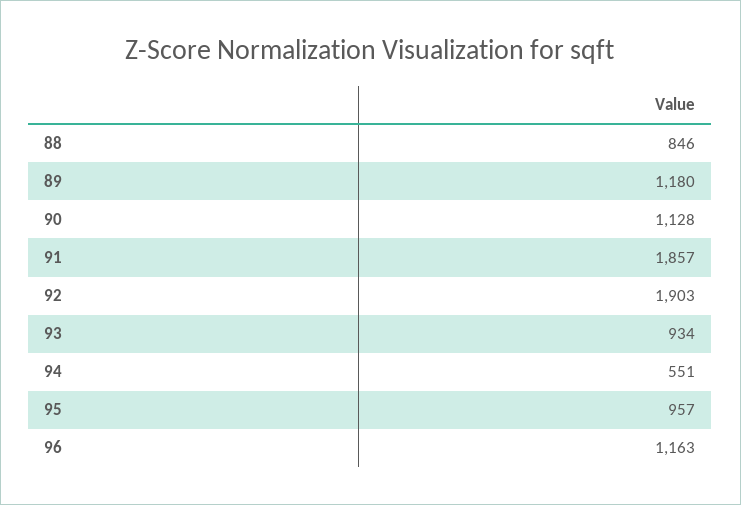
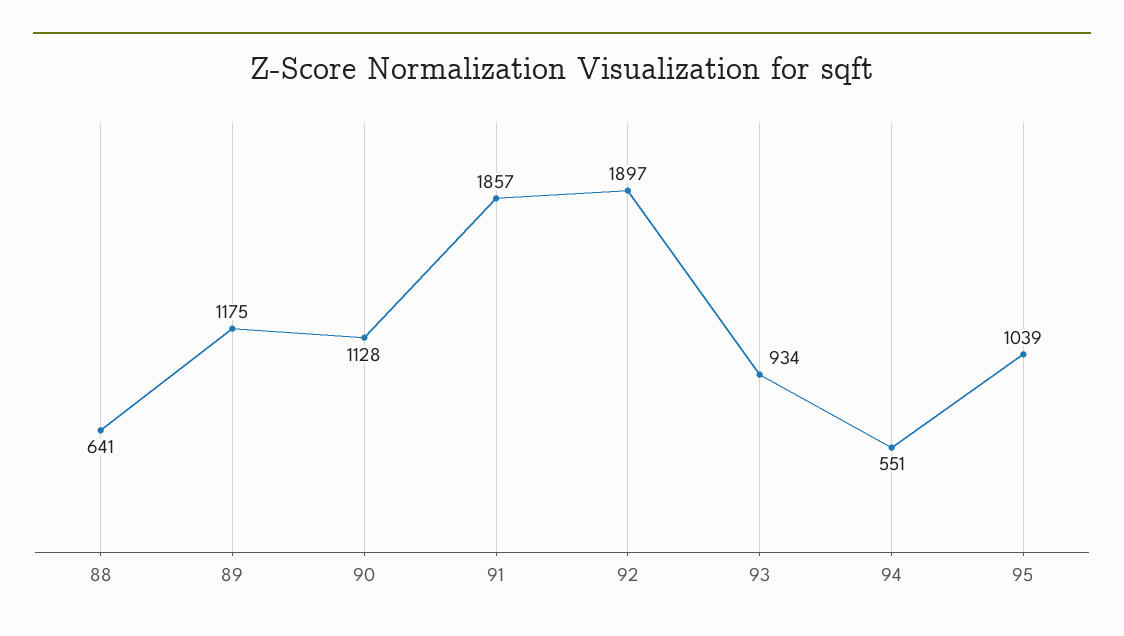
  {
-   "88": 846,
+   "88": 641,
-   "89": 1180,
+   "89": 1175,
    "90": 1128,
    "91": 1857,
-   "92": 1903,
+   "92": 1897,
    "93": 934,
    "94": 551,
-   "95": 957,
+   "95": 1039
-   "96": 1163
  }

